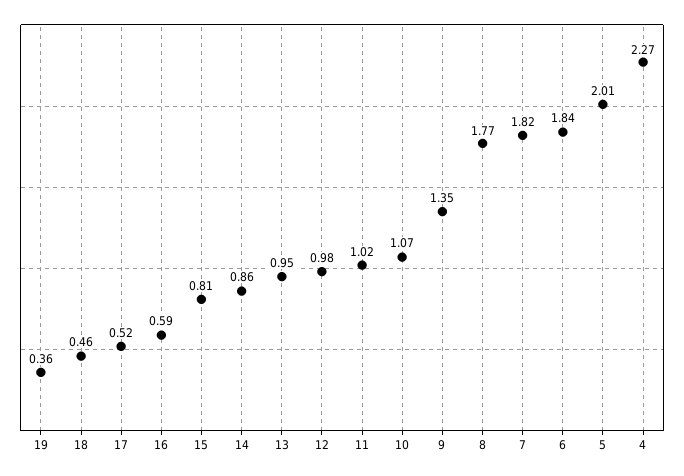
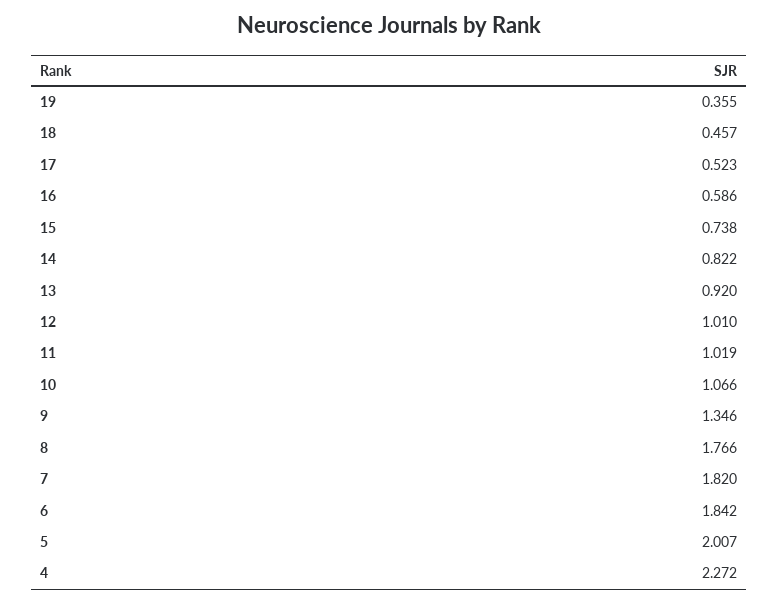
  {
    "19": 0.355,
    "18": 0.457,
    "17": 0.523,
    "16": 0.586,
-   "15": 0.81,
+   "15": 0.738,
-   "14": 0.86,
+   "14": 0.822,
-   "13": 0.95,
+   "13": 0.92,
-   "12": 0.98,
+   "12": 1.01,
    "11": 1.019,
    "10": 1.066,
    "9": 1.346,
    "8": 1.766,
    "7": 1.82,
    "6": 1.842,
    "5": 2.007,
    "4": 2.272
  }

